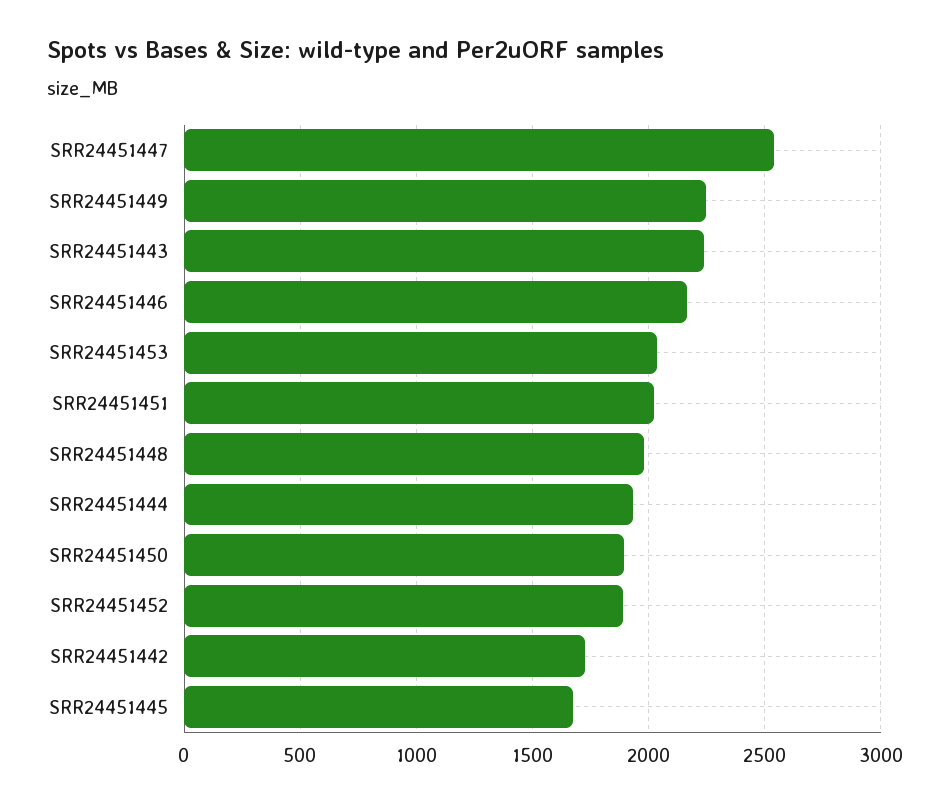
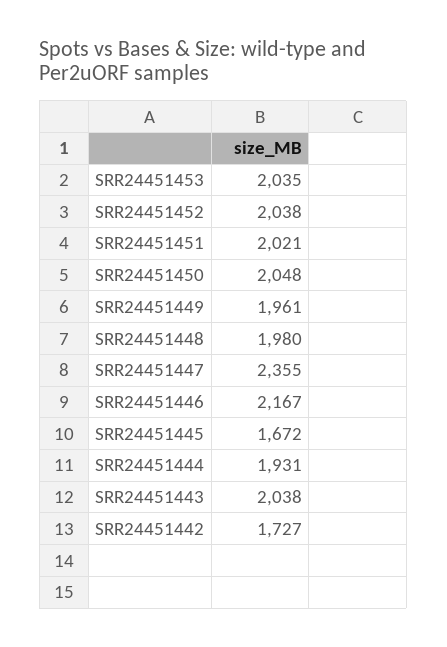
  {
-   "SRR24451447": 2550,
+   "SRR24451447": 2355,
-   "SRR24451449": 2250,
+   "SRR24451449": 1961,
-   "SRR24451443": 2250,
+   "SRR24451443": 2038,
    "SRR24451446": 2167,
    "SRR24451453": 2035,
    "SRR24451451": 2021,
    "SRR24451448": 1980,
    "SRR24451444": 1931,
-   "SRR24451450": 1900,
+   "SRR24451450": 2048,
-   "SRR24451452": 1900,
+   "SRR24451452": 2038,
    "SRR24451442": 1727,
    "SRR24451445": 1672
  }

